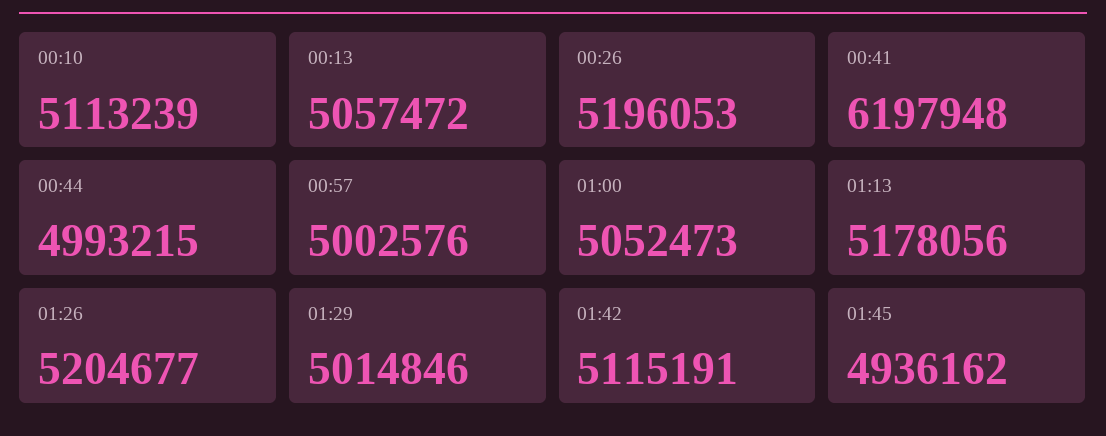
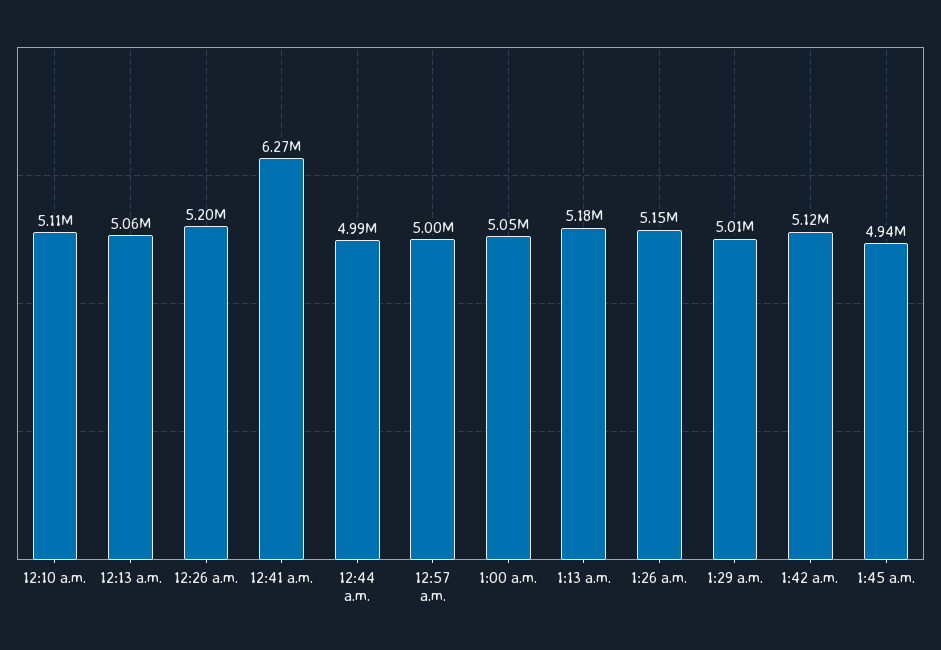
  {
    "00:10": 5113239,
    "00:13": 5057472,
    "00:26": 5196053,
-   "00:41": 6197948,
+   "00:41": 6270000,
    "00:44": 4993215,
    "00:57": 5002576,
    "01:00": 5052473,
    "01:13": 5178056,
-   "01:26": 5204677,
+   "01:26": 5150000,
    "01:29": 5014846,
    "01:42": 5115191,
    "01:45": 4936162
  }

